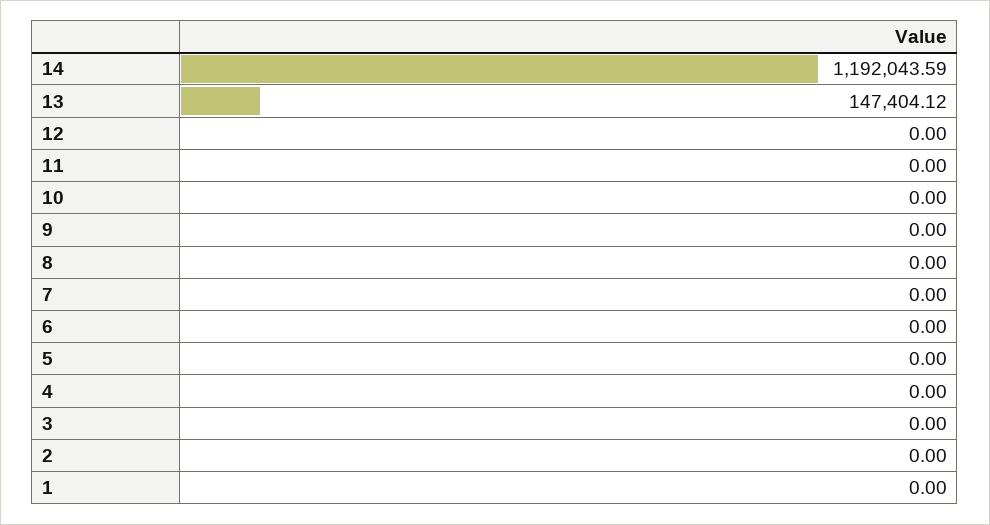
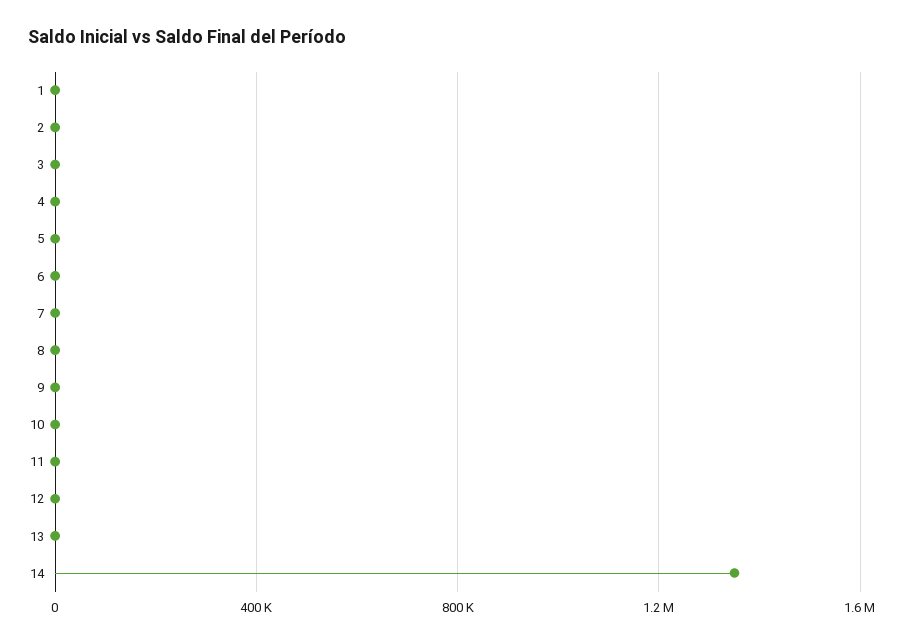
  {
-   "14": 1192043.59,
+   "14": 1350000,
-   "13": 147404.12,
+   "13": 0,
    "12": 0,
    "11": 0,
    "10": 0,
    "9": 0,
    "8": 0,
    "7": 0,
    "6": 0,
    "5": 0,
    "4": 0,
    "3": 0,
    "2": 0,
    "1": 0
  }

